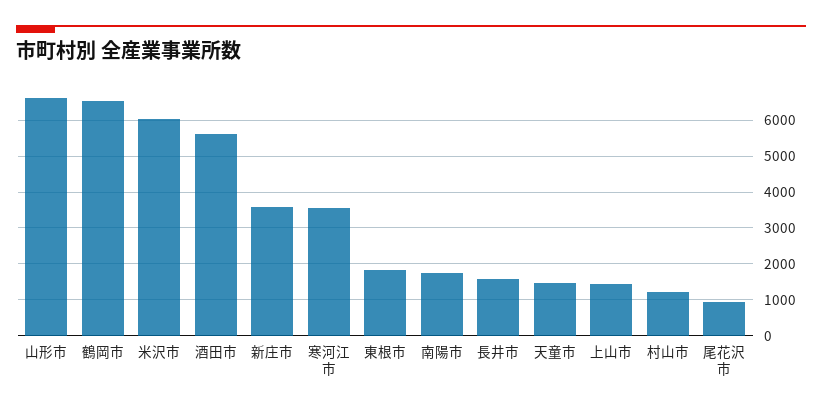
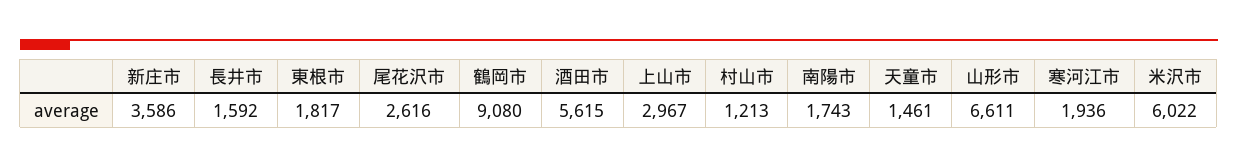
  {
    "山形市": 6611,
-   "鶴岡市": 6600,
+   "鶴岡市": 9080,
    "米沢市": 6022,
    "酒田市": 5615,
    "新庄市": 3586,
-   "寒河江市": 3600,
+   "寒河江市": 1936,
    "東根市": 1817,
    "南陽市": 1743,
    "長井市": 1592,
    "天童市": 1461,
-   "上山市": 1400,
+   "上山市": 2967,
    "村山市": 1213,
-   "尾花沢市": 1000
+   "尾花沢市": 2616
  }

